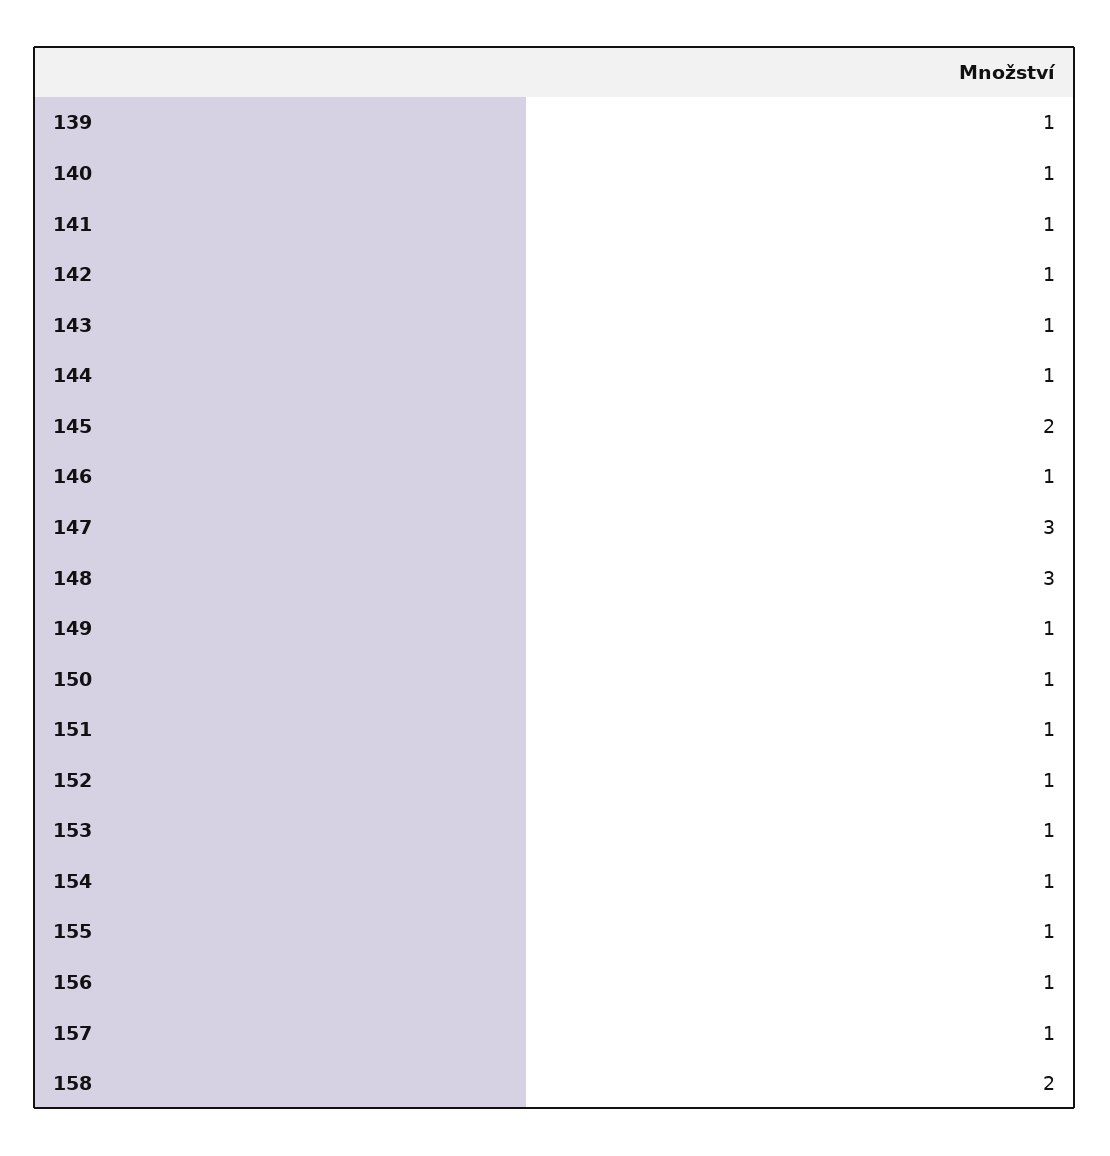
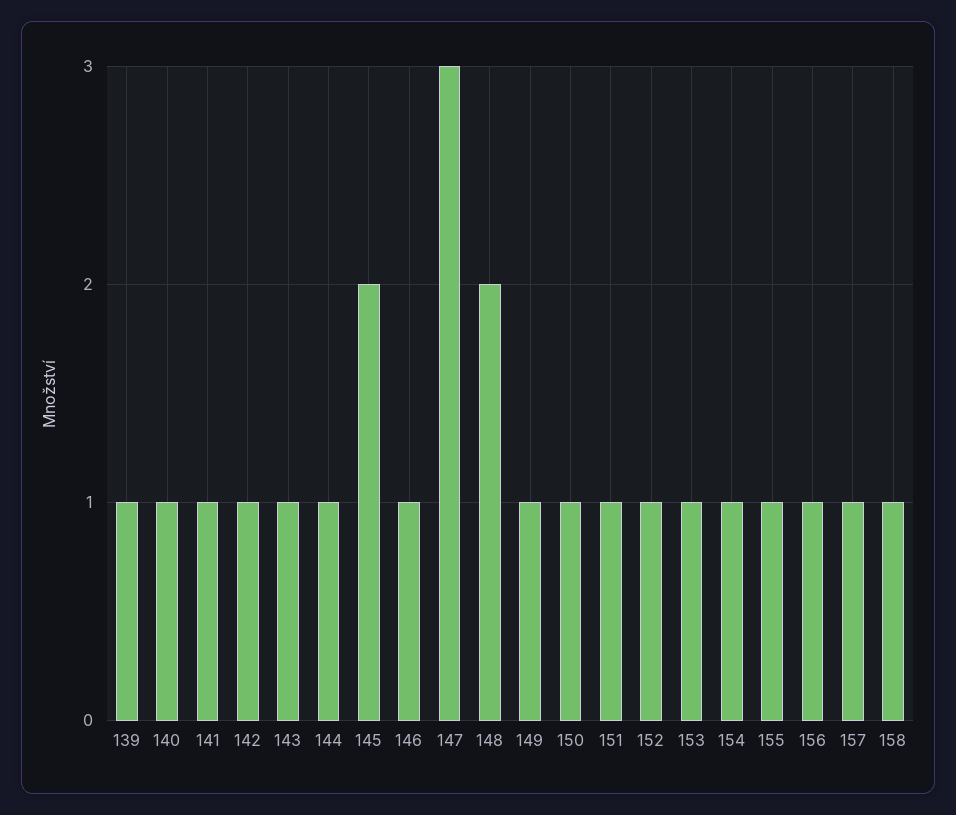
  {
    "139": 1,
    "140": 1,
    "141": 1,
    "142": 1,
    "143": 1,
    "144": 1,
    "145": 2,
    "146": 1,
    "147": 3,
-   "148": 3,
+   "148": 2,
    "149": 1,
    "150": 1,
    "151": 1,
    "152": 1,
    "153": 1,
    "154": 1,
    "155": 1,
    "156": 1,
    "157": 1,
-   "158": 2
+   "158": 1
  }

